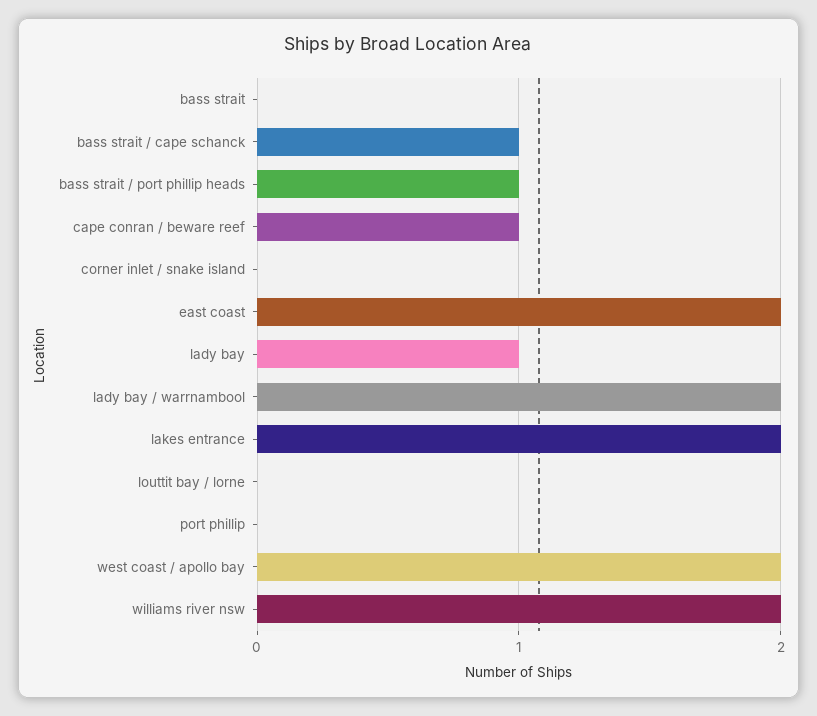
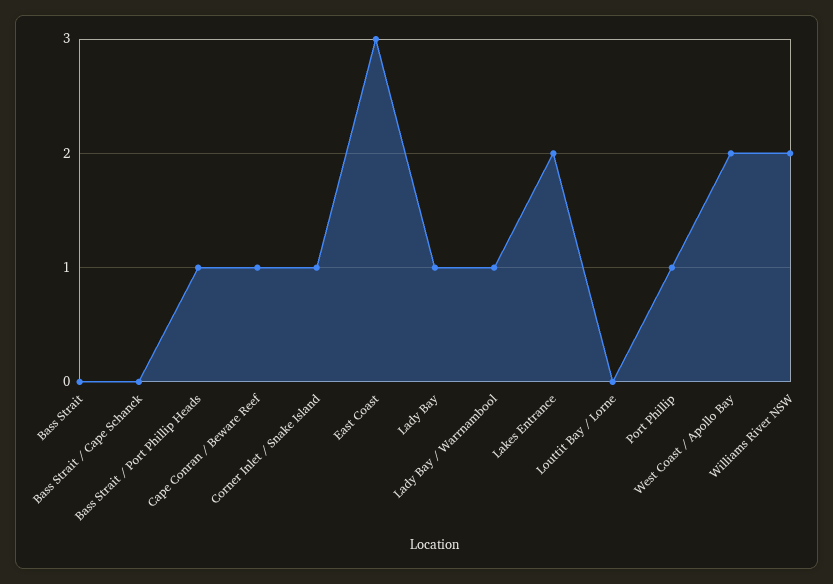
  {
    "bass strait": 0,
-   "bass strait / cape schanck": 1,
+   "bass strait / cape schanck": 0,
    "bass strait / port phillip heads": 1,
    "cape conran / beware reef": 1,
-   "corner inlet / snake island": 0,
+   "corner inlet / snake island": 1,
-   "east coast": 2,
+   "east coast": 3,
    "lady bay": 1,
-   "lady bay / warrnambool": 2,
+   "lady bay / warrnambool": 1,
    "lakes entrance": 2,
    "louttit bay / lorne": 0,
-   "port phillip": 0,
+   "port phillip": 1,
    "west coast / apollo bay": 2,
    "williams river nsw": 2
  }

